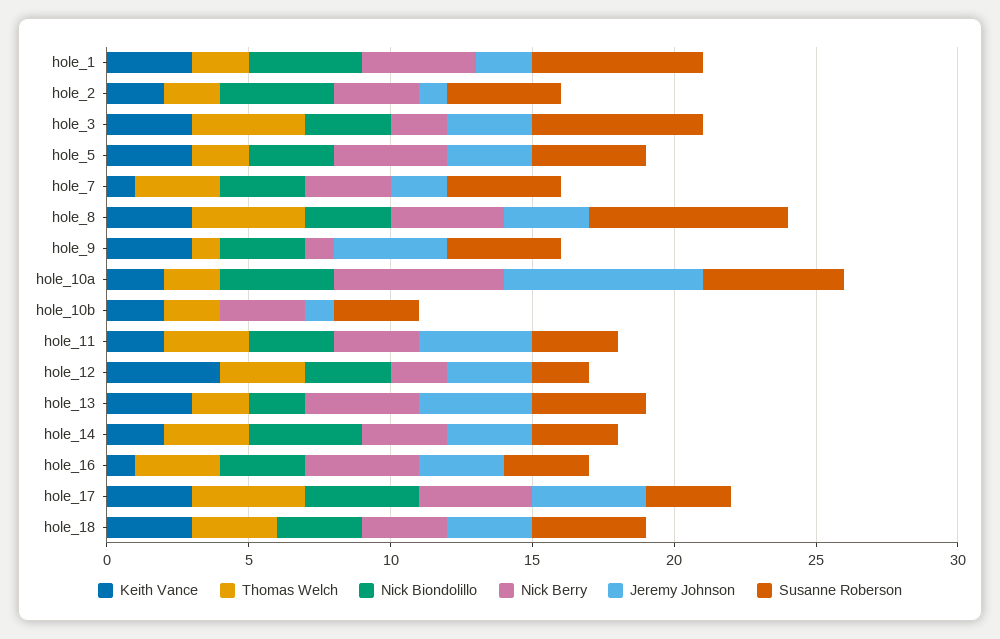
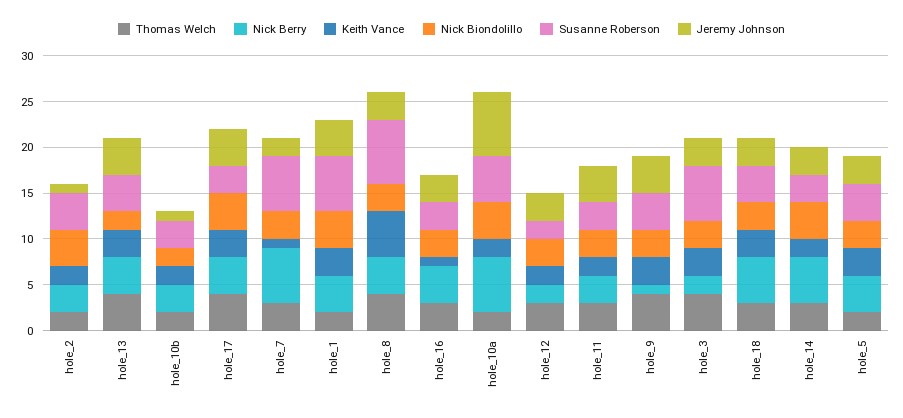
  {
    "Keith Vance": {
      "hole_1": 3,
      "hole_2": 2,
      "hole_3": 3,
      "hole_5": 3,
      "hole_7": 1,
-     "hole_8": 3,
+     "hole_8": 5,
      "hole_9": 3,
      "hole_10a": 2,
      "hole_10b": 2,
      "hole_11": 2,
-     "hole_12": 4,
+     "hole_12": 2,
      "hole_13": 3,
      "hole_14": 2,
      "hole_16": 1,
      "hole_17": 3,
      "hole_18": 3
    },
    "Thomas Welch": {
      "hole_1": 2,
      "hole_2": 2,
      "hole_3": 4,
      "hole_5": 2,
      "hole_7": 3,
      "hole_8": 4,
-     "hole_9": 1,
+     "hole_9": 4,
      "hole_10a": 2,
      "hole_10b": 2,
      "hole_11": 3,
      "hole_12": 3,
-     "hole_13": 2,
+     "hole_13": 4,
      "hole_14": 3,
      "hole_16": 3,
      "hole_17": 4,
      "hole_18": 3
    },
    "Nick Biondolillo": {
      "hole_1": 4,
      "hole_2": 4,
      "hole_3": 3,
      "hole_5": 3,
      "hole_7": 3,
      "hole_8": 3,
      "hole_9": 3,
      "hole_10a": 4,
-     "hole_10b": 0,
+     "hole_10b": 2,
      "hole_11": 3,
      "hole_12": 3,
      "hole_13": 2,
      "hole_14": 4,
      "hole_16": 3,
      "hole_17": 4,
      "hole_18": 3
    },
    "Nick Berry": {
      "hole_1": 4,
      "hole_2": 3,
      "hole_3": 2,
      "hole_5": 4,
-     "hole_7": 3,
+     "hole_7": 6,
      "hole_8": 4,
      "hole_9": 1,
      "hole_10a": 6,
      "hole_10b": 3,
      "hole_11": 3,
      "hole_12": 2,
      "hole_13": 4,
-     "hole_14": 3,
+     "hole_14": 5,
      "hole_16": 4,
      "hole_17": 4,
-     "hole_18": 3
+     "hole_18": 5
    },
    "Jeremy Johnson": {
-     "hole_1": 2,
+     "hole_1": 4,
      "hole_2": 1,
      "hole_3": 3,
      "hole_5": 3,
      "hole_7": 2,
      "hole_8": 3,
      "hole_9": 4,
      "hole_10a": 7,
      "hole_10b": 1,
      "hole_11": 4,
      "hole_12": 3,
      "hole_13": 4,
      "hole_14": 3,
      "hole_16": 3,
      "hole_17": 4,
      "hole_18": 3
    },
    "Susanne Roberson": {
      "hole_1": 6,
      "hole_2": 4,
      "hole_3": 6,
      "hole_5": 4,
-     "hole_7": 4,
+     "hole_7": 6,
      "hole_8": 7,
      "hole_9": 4,
      "hole_10a": 5,
      "hole_10b": 3,
      "hole_11": 3,
      "hole_12": 2,
      "hole_13": 4,
      "hole_14": 3,
      "hole_16": 3,
      "hole_17": 3,
      "hole_18": 4
    }
  }

